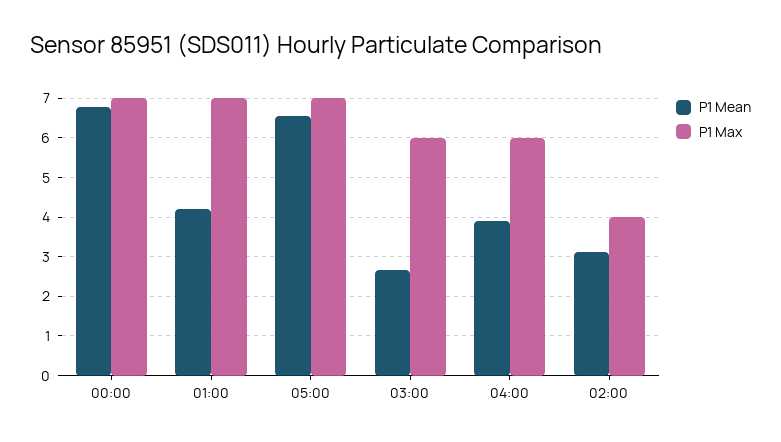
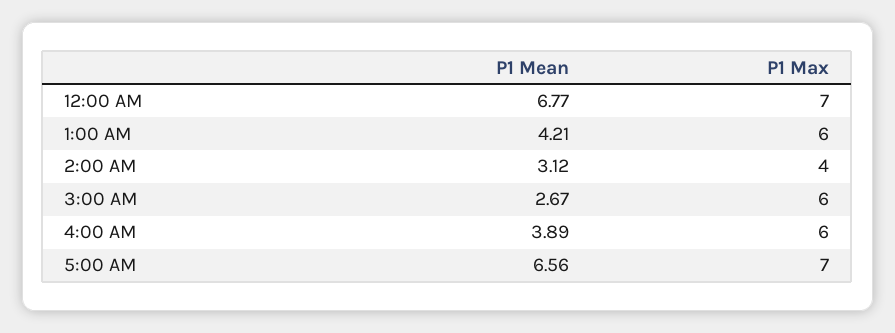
  {
    "P1 Mean": {
      "00:00": 6.77,
      "01:00": 4.21,
      "05:00": 6.56,
      "03:00": 2.67,
      "04:00": 3.89,
      "02:00": 3.12
    },
    "P1 Max": {
      "00:00": 7,
-     "01:00": 7,
+     "01:00": 6,
      "05:00": 7,
      "03:00": 6,
      "04:00": 6,
      "02:00": 4
    }
  }

